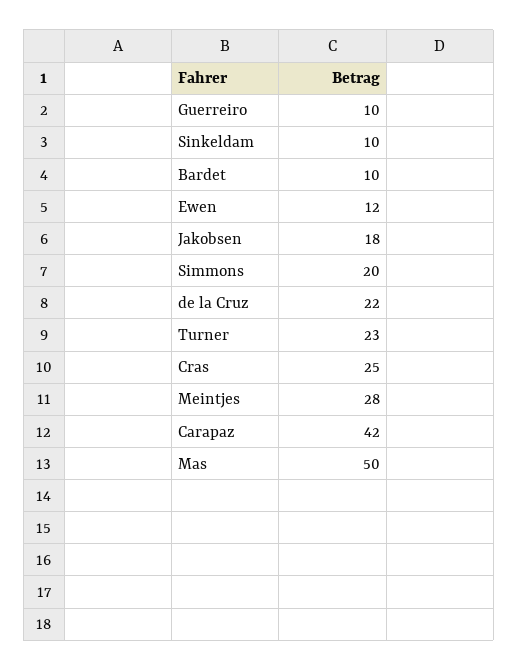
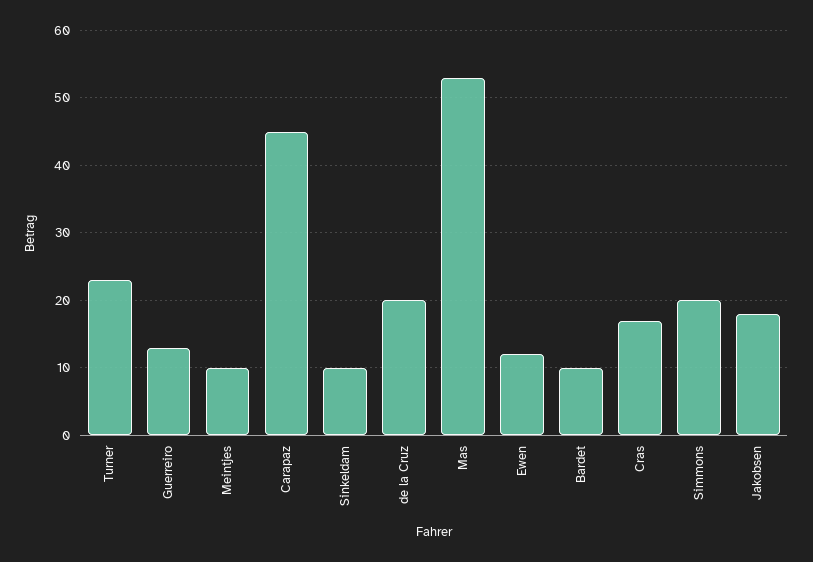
  {
-   "Guerreiro": 10,
+   "Guerreiro": 13,
    "Sinkeldam": 10,
    "Bardet": 10,
    "Ewen": 12,
    "Jakobsen": 18,
    "Simmons": 20,
-   "de la Cruz": 22,
+   "de la Cruz": 20,
    "Turner": 23,
-   "Cras": 25,
+   "Cras": 17,
-   "Meintjes": 28,
+   "Meintjes": 10,
-   "Carapaz": 42,
+   "Carapaz": 45,
-   "Mas": 50
+   "Mas": 53
  }

